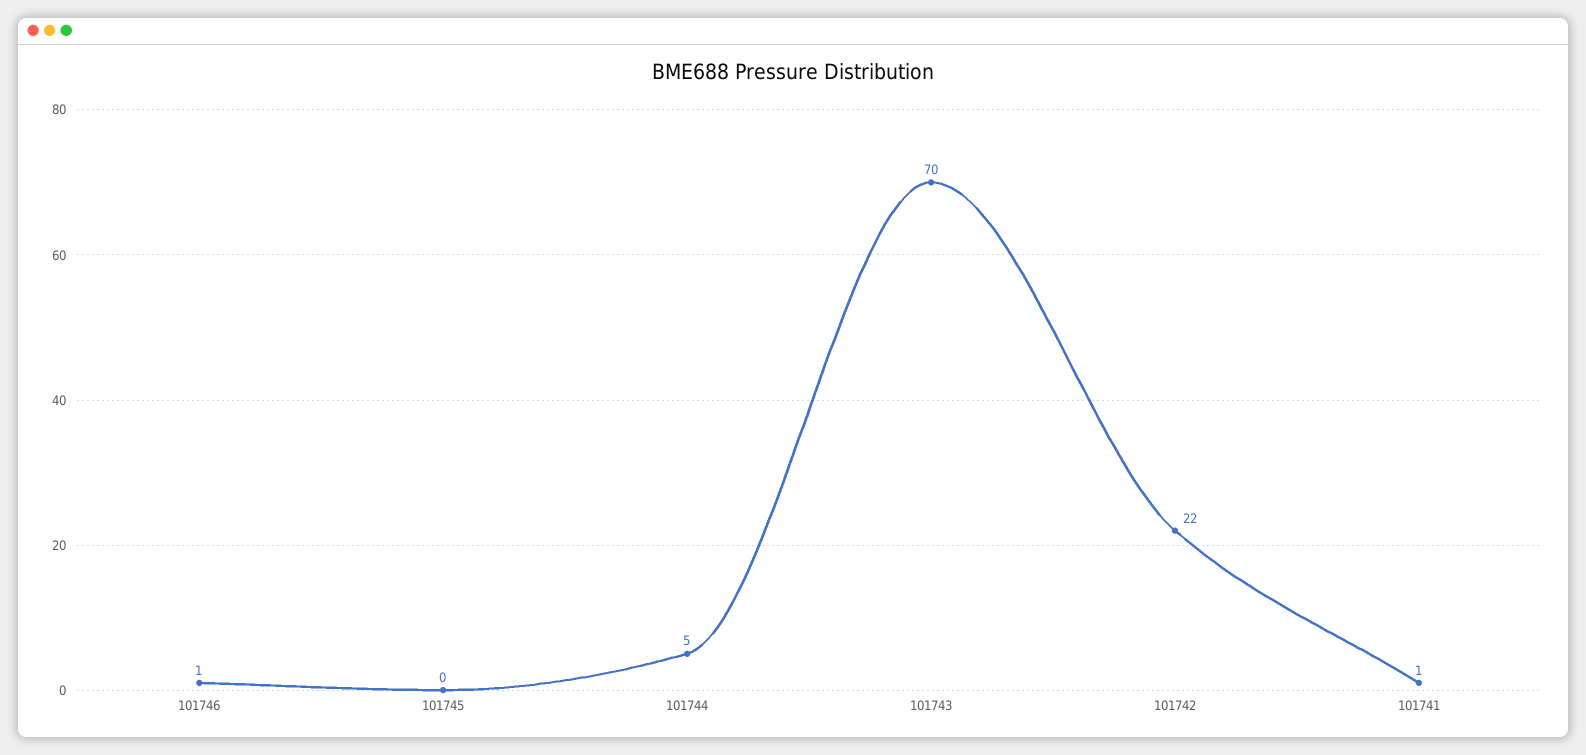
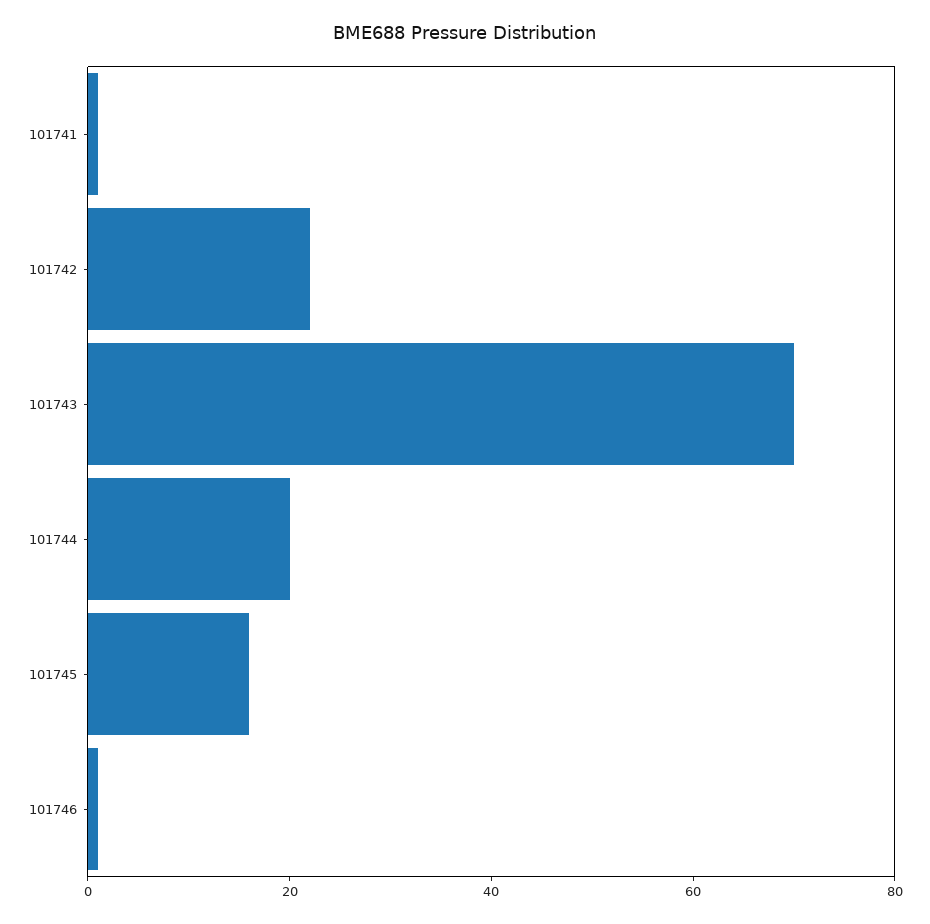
  {
    "101746": 1,
-   "101745": 0,
+   "101745": 15,
-   "101744": 5,
+   "101744": 20,
    "101743": 70,
    "101742": 22,
    "101741": 1
  }

